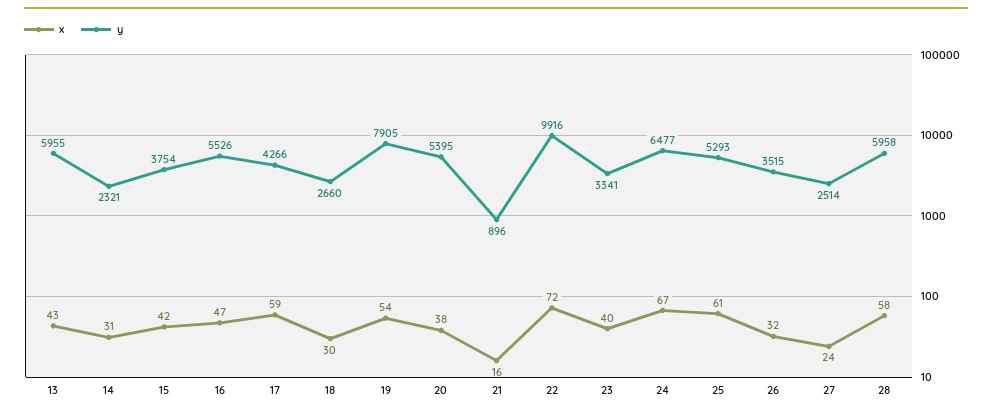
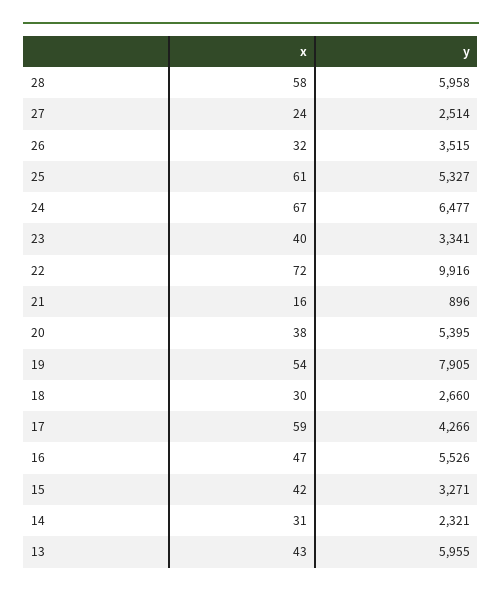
  {
    "x": {
      "13": 43,
      "14": 31,
      "15": 42,
      "16": 47,
      "17": 59,
      "18": 30,
      "19": 54,
      "20": 38,
      "21": 16,
      "22": 72,
      "23": 40,
      "24": 67,
      "25": 61,
      "26": 32,
      "27": 24,
      "28": 58
    },
    "y": {
      "13": 5955,
      "14": 2321,
-     "15": 3754,
+     "15": 3271,
      "16": 5526,
      "17": 4266,
      "18": 2660,
      "19": 7905,
      "20": 5395,
      "21": 896,
      "22": 9916,
      "23": 3341,
      "24": 6477,
-     "25": 5293,
+     "25": 5327,
      "26": 3515,
      "27": 2514,
      "28": 5958
    }
  }

